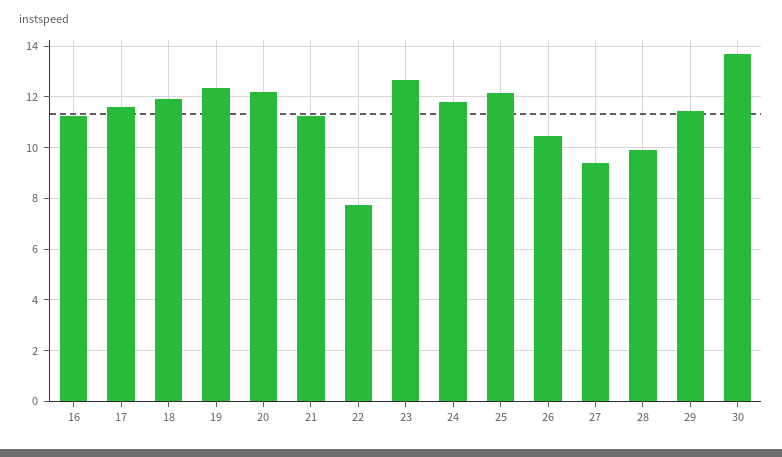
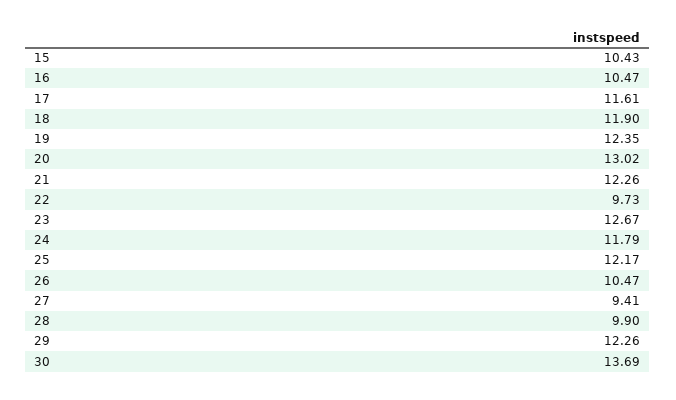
  {
-   "16": 11.25,
+   "16": 10.47,
    "17": 11.61,
    "18": 11.9,
    "19": 12.35,
-   "20": 12.25,
+   "20": 13.02,
-   "21": 11.25,
+   "21": 12.26,
-   "22": 7.75,
+   "22": 9.73,
    "23": 12.67,
    "24": 11.79,
    "25": 12.17,
    "26": 10.47,
    "27": 9.41,
    "28": 9.9,
-   "29": 11.5,
+   "29": 12.26,
-   "30": 13.69
+   "30": 13.69,
+   "15": 10.43
  }

